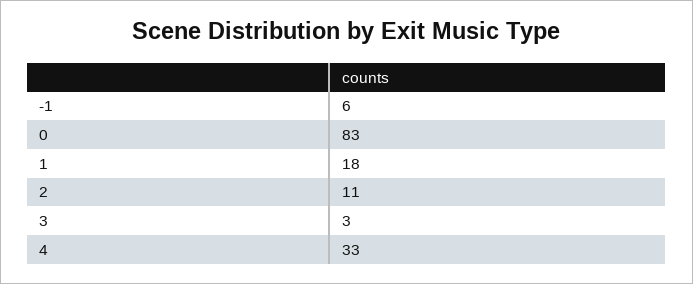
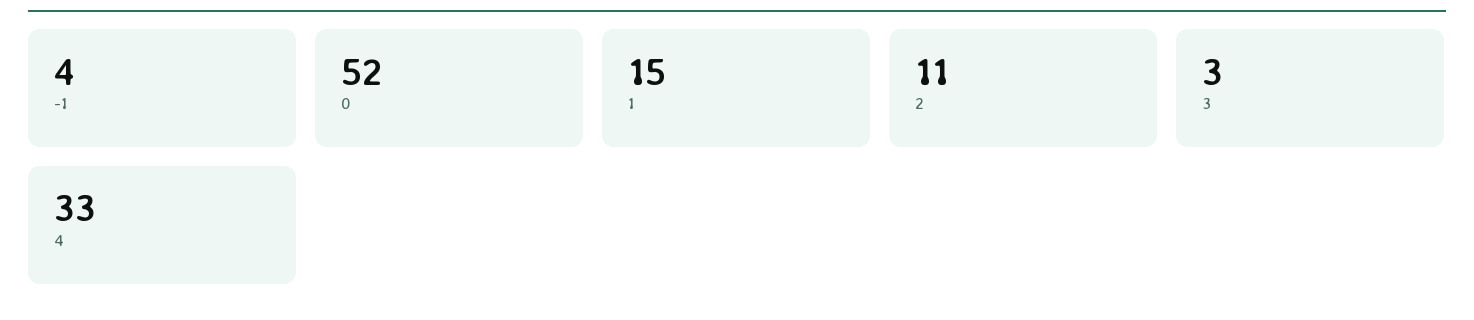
  {
-   "-1": 6,
+   "-1": 4,
-   "0": 83,
+   "0": 52,
-   "1": 18,
+   "1": 15,
    "2": 11,
    "3": 3,
    "4": 33
  }

